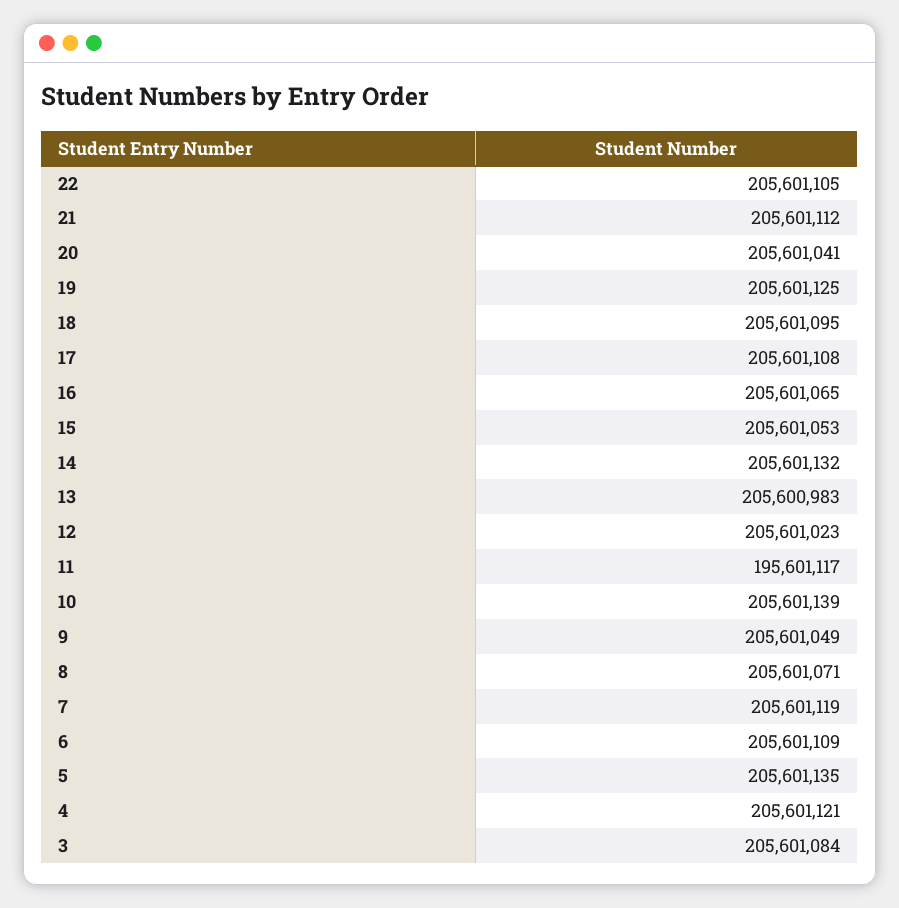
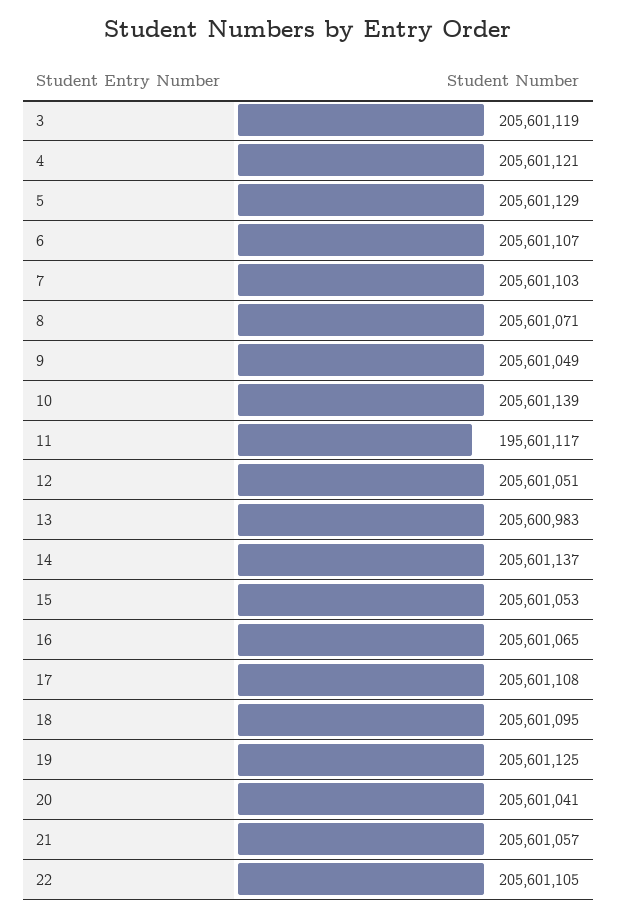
  {
    "22": 205601105,
-   "21": 205601112,
+   "21": 205601057,
    "20": 205601041,
    "19": 205601125,
    "18": 205601095,
    "17": 205601108,
    "16": 205601065,
    "15": 205601053,
-   "14": 205601132,
+   "14": 205601137,
    "13": 205600983,
-   "12": 205601023,
+   "12": 205601051,
    "11": 195601117,
    "10": 205601139,
    "9": 205601049,
    "8": 205601071,
-   "7": 205601119,
+   "7": 205601103,
-   "6": 205601109,
+   "6": 205601107,
-   "5": 205601135,
+   "5": 205601129,
    "4": 205601121,
-   "3": 205601084
+   "3": 205601119
  }

